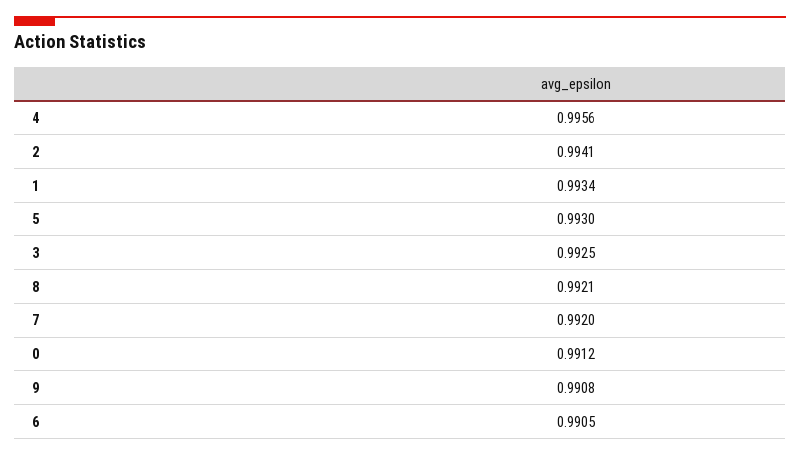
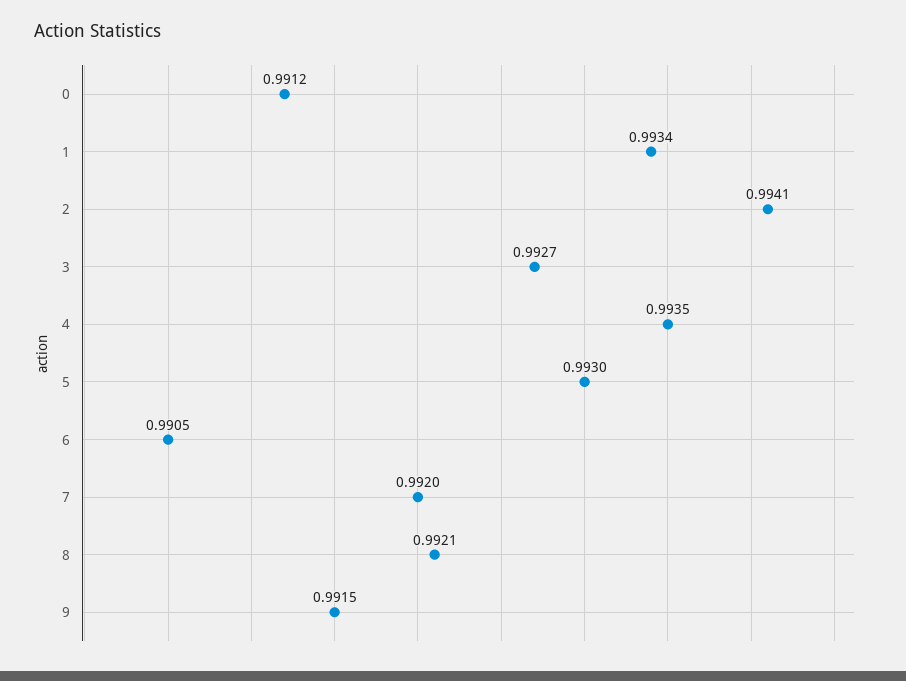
  {
-   "4": 0.9956,
+   "4": 0.9935,
    "2": 0.9941,
    "1": 0.9934,
    "5": 0.993,
-   "3": 0.9925,
+   "3": 0.9927,
    "8": 0.9921,
    "7": 0.992,
    "0": 0.9912,
-   "9": 0.9908,
+   "9": 0.9915,
    "6": 0.9905
  }

